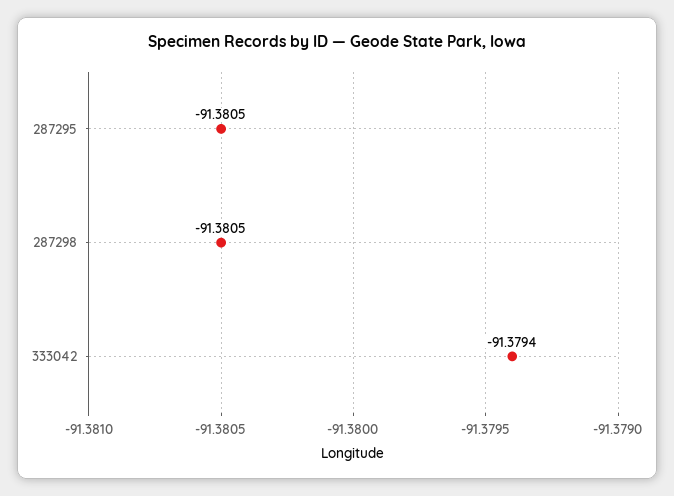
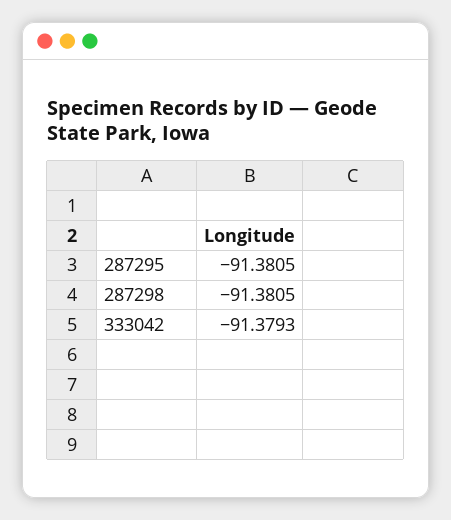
  {
    "287295": -91.3805,
    "287298": -91.3805,
-   "333042": -91.3794
+   "333042": -91.3793
  }

